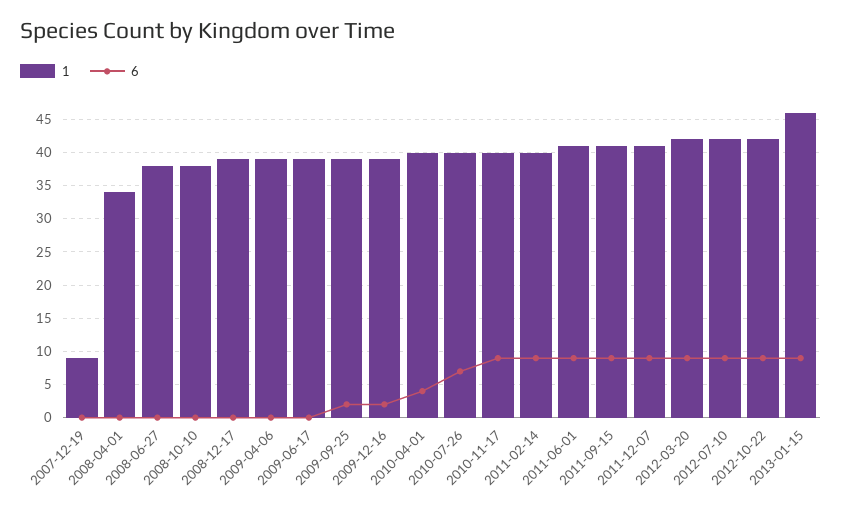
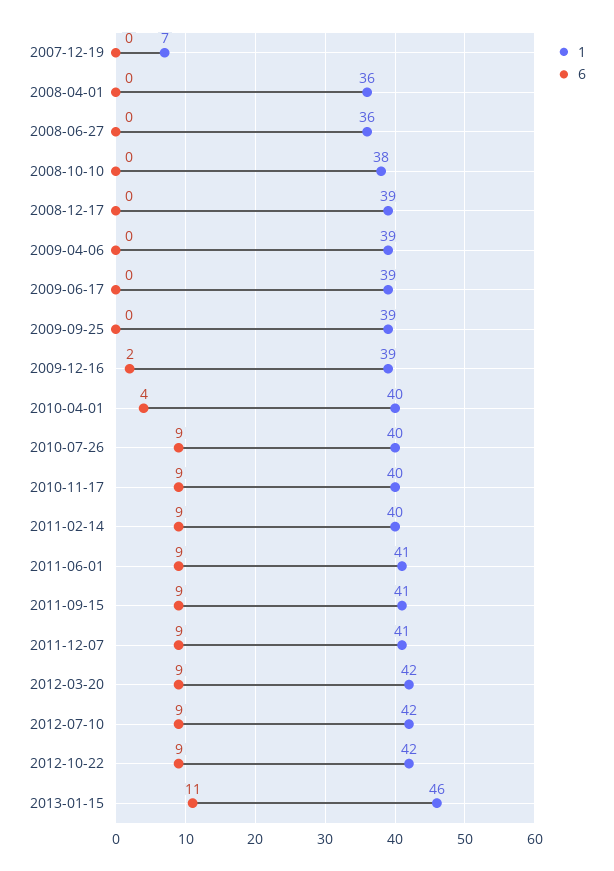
  {
    "1": {
-     "2007-12-19": 9,
+     "2007-12-19": 7,
-     "2008-04-01": 34,
+     "2008-04-01": 36,
-     "2008-06-27": 38,
+     "2008-06-27": 36,
      "2008-10-10": 38,
      "2008-12-17": 39,
      "2009-04-06": 39,
      "2009-06-17": 39,
      "2009-09-25": 39,
      "2009-12-16": 39,
      "2010-04-01": 40,
      "2010-07-26": 40,
      "2010-11-17": 40,
      "2011-02-14": 40,
      "2011-06-01": 41,
      "2011-09-15": 41,
      "2011-12-07": 41,
      "2012-03-20": 42,
      "2012-07-10": 42,
      "2012-10-22": 42,
      "2013-01-15": 46
    },
    "6": {
      "2007-12-19": 0,
      "2008-04-01": 0,
      "2008-06-27": 0,
      "2008-10-10": 0,
      "2008-12-17": 0,
      "2009-04-06": 0,
      "2009-06-17": 0,
-     "2009-09-25": 2,
+     "2009-09-25": 0,
      "2009-12-16": 2,
      "2010-04-01": 4,
-     "2010-07-26": 7,
+     "2010-07-26": 9,
      "2010-11-17": 9,
      "2011-02-14": 9,
      "2011-06-01": 9,
      "2011-09-15": 9,
      "2011-12-07": 9,
      "2012-03-20": 9,
      "2012-07-10": 9,
      "2012-10-22": 9,
-     "2013-01-15": 9
+     "2013-01-15": 11
    }
  }

